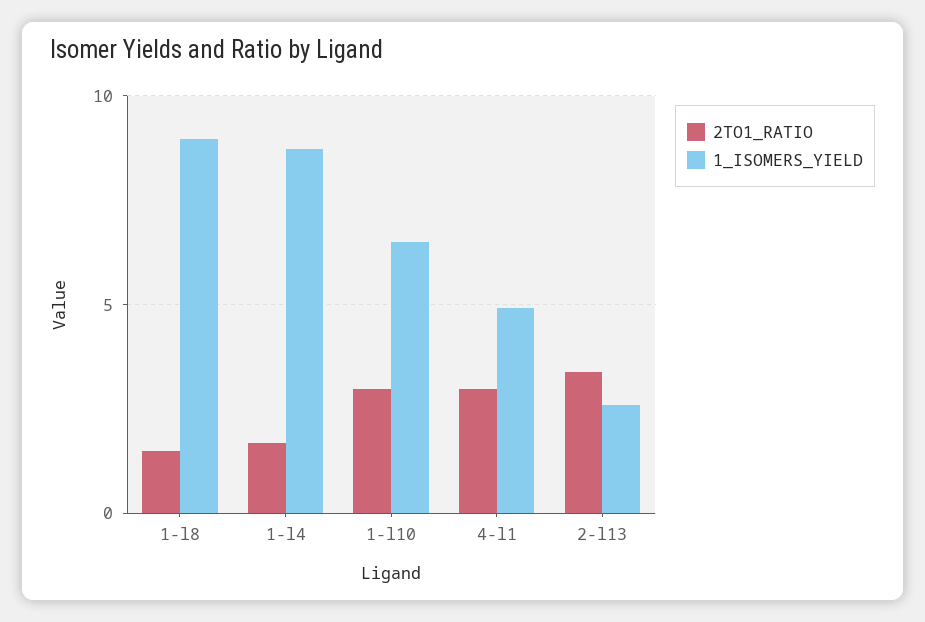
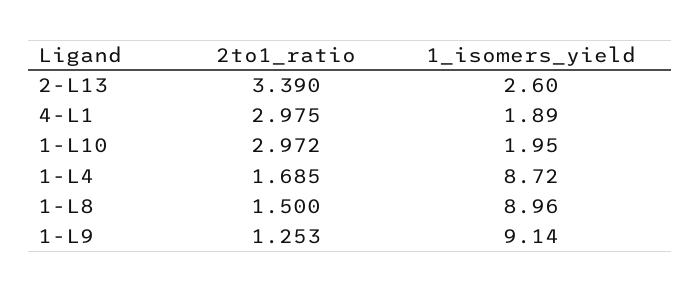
  {
    "2TO1_RATIO": {
      "1-l8": 1.5,
      "1-l4": 1.685,
      "1-l10": 2.972,
      "4-l1": 2.975,
-     "2-l13": 3.39
+     "2-l13": 3.39,
+     "1-L9": 1.253
    },
    "1_ISOMERS_YIELD": {
      "1-l8": 8.96,
      "1-l4": 8.72,
-     "1-l10": 6.5,
+     "1-l10": 1.95,
-     "4-l1": 5,
+     "4-l1": 1.89,
-     "2-l13": 2.6
+     "2-l13": 2.6,
+     "1-L9": 9.14
    }
  }

